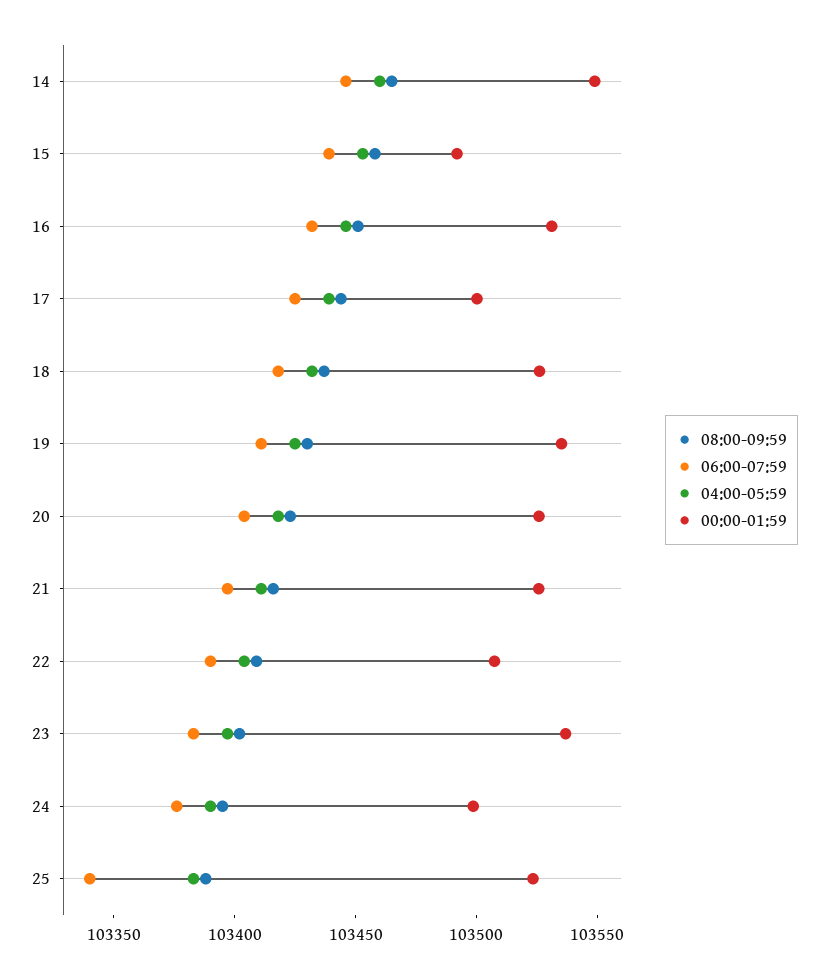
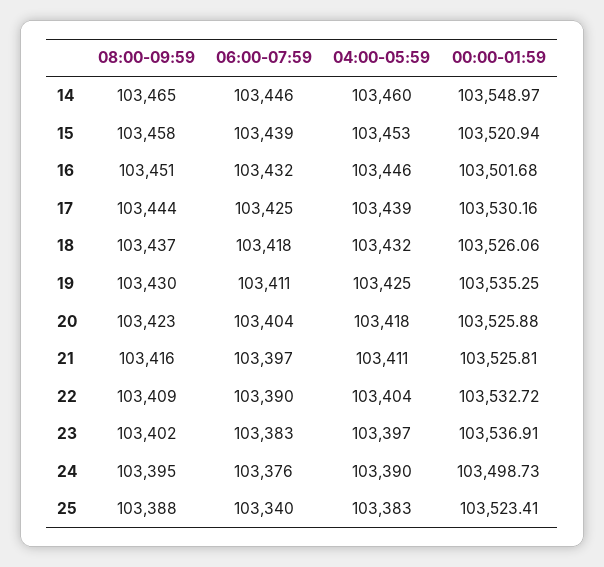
  {
    "08:00-09:59": {
      "14": 103465,
      "15": 103458,
      "16": 103451,
      "17": 103444,
      "18": 103437,
      "19": 103430,
      "20": 103423,
      "21": 103416,
      "22": 103409,
      "23": 103402,
      "24": 103395,
      "25": 103388
    },
    "06:00-07:59": {
      "14": 103446,
      "15": 103439,
      "16": 103432,
      "17": 103425,
      "18": 103418,
      "19": 103411,
      "20": 103404,
      "21": 103397,
      "22": 103390,
      "23": 103383,
      "24": 103376,
      "25": 103340
    },
    "04:00-05:59": {
      "14": 103460,
      "15": 103453,
      "16": 103446,
      "17": 103439,
      "18": 103432,
      "19": 103425,
      "20": 103418,
      "21": 103411,
      "22": 103404,
      "23": 103397,
      "24": 103390,
      "25": 103383
    },
    "00:00-01:59": {
      "14": 103548.97,
-     "15": 103490,
+     "15": 103520.94,
-     "16": 103530,
+     "16": 103501.68,
-     "17": 103500,
+     "17": 103530.16,
      "18": 103526.06,
      "19": 103535.25,
      "20": 103525.88,
      "21": 103525.81,
-     "22": 103510,
+     "22": 103532.72,
      "23": 103536.91,
      "24": 103498.73,
      "25": 103523.41
    }
  }

